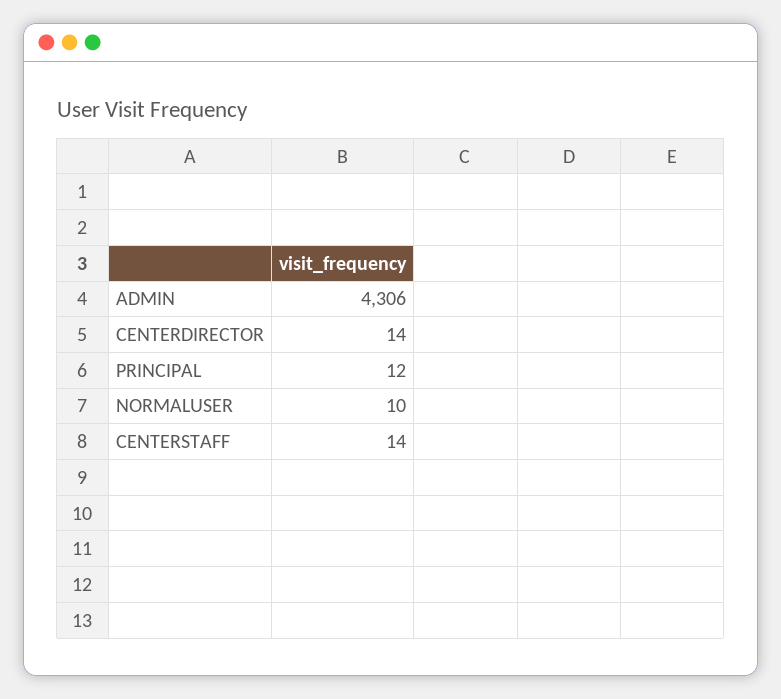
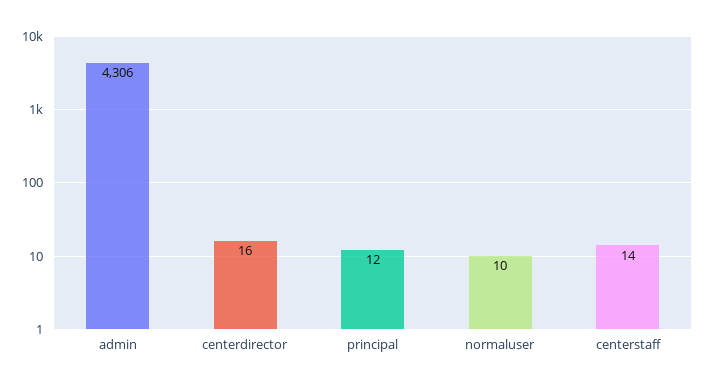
  {
    "ADMIN": 4306,
-   "CENTERDIRECTOR": 14,
+   "CENTERDIRECTOR": 16,
    "PRINCIPAL": 12,
    "NORMALUSER": 10,
    "CENTERSTAFF": 14
  }

